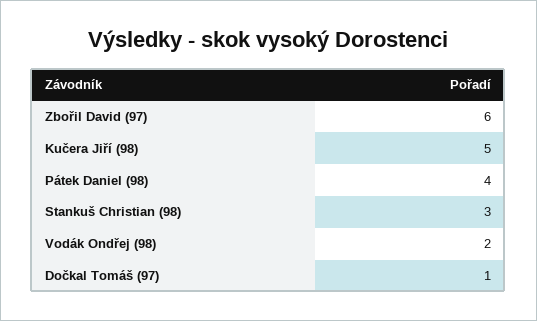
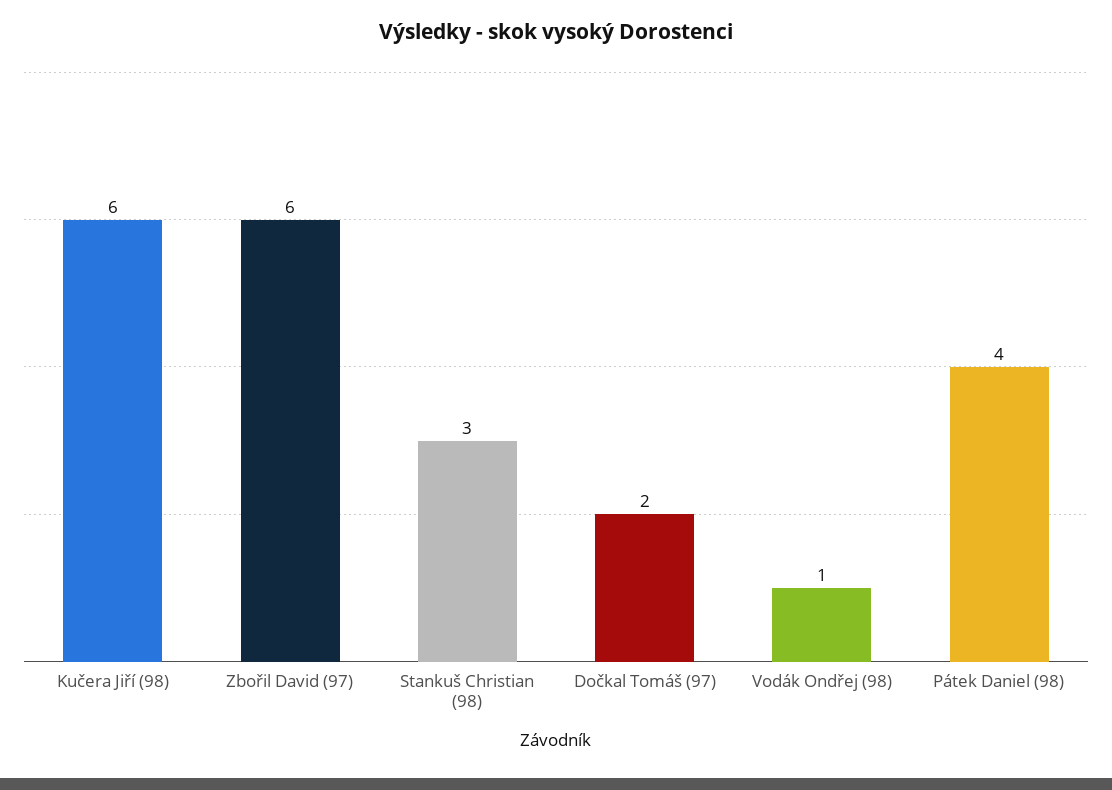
  {
    "Zbořil David (97)": 6,
-   "Kučera Jiří (98)": 5,
+   "Kučera Jiří (98)": 6,
    "Pátek Daniel (98)": 4,
    "Stankuš Christian (98)": 3,
-   "Vodák Ondřej (98)": 2,
+   "Vodák Ondřej (98)": 1,
-   "Dočkal Tomáš (97)": 1
+   "Dočkal Tomáš (97)": 2
  }

